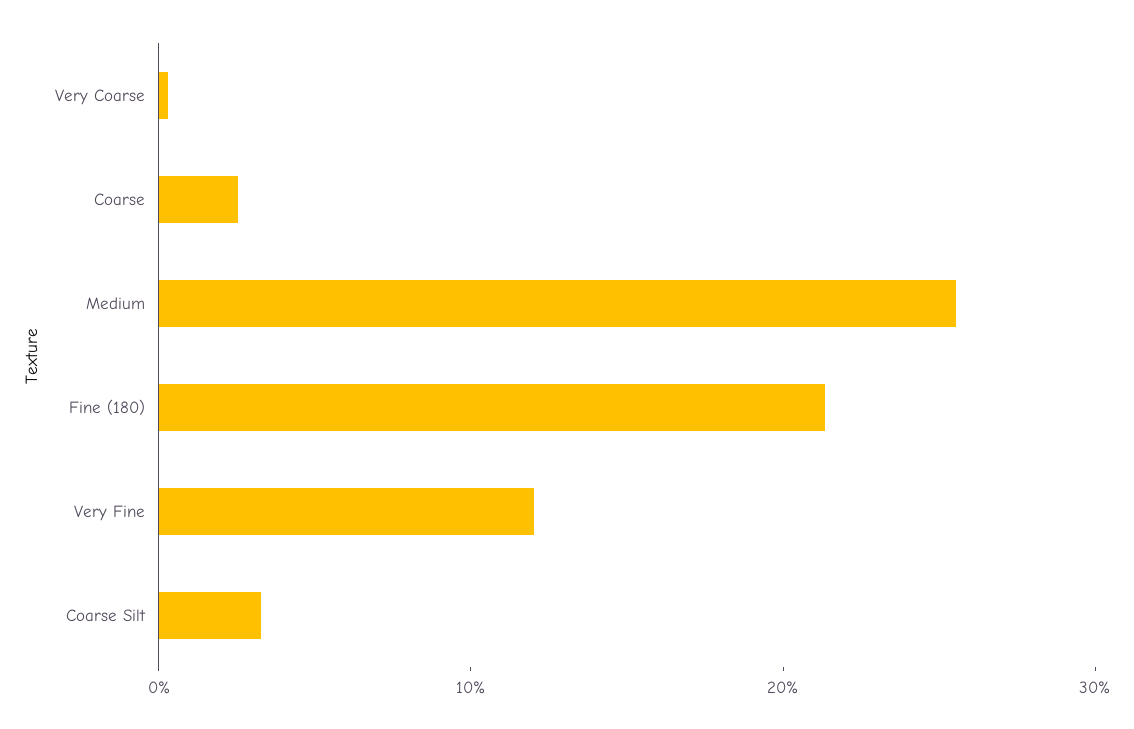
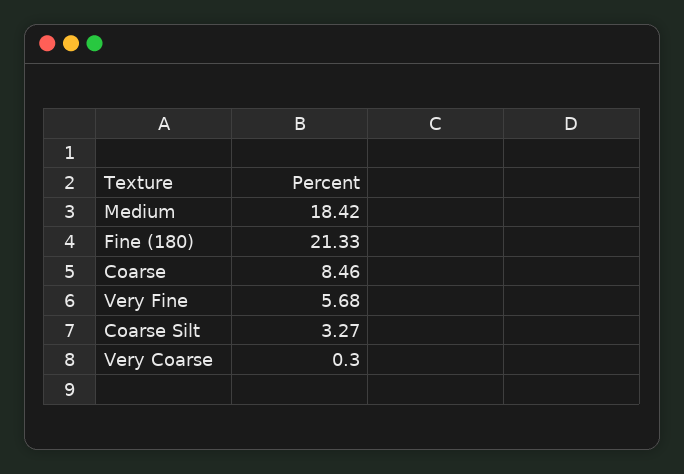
  {
    "Very Coarse": 0.3,
-   "Coarse": 2,
+   "Coarse": 8.46,
-   "Medium": 26,
+   "Medium": 18.42,
    "Fine (180)": 21.33,
-   "Very Fine": 12,
+   "Very Fine": 5.68,
    "Coarse Silt": 3.27
  }

